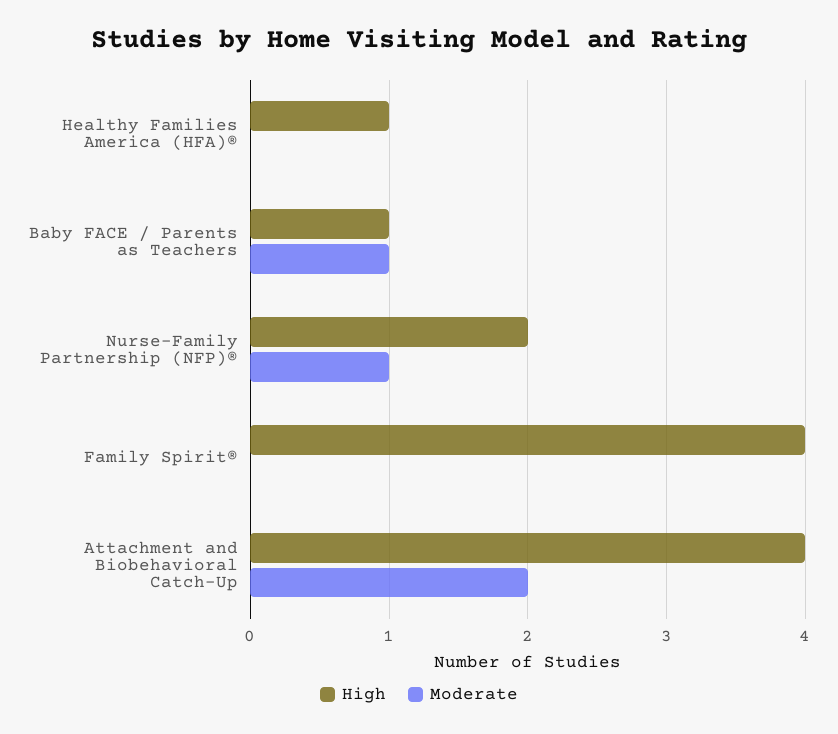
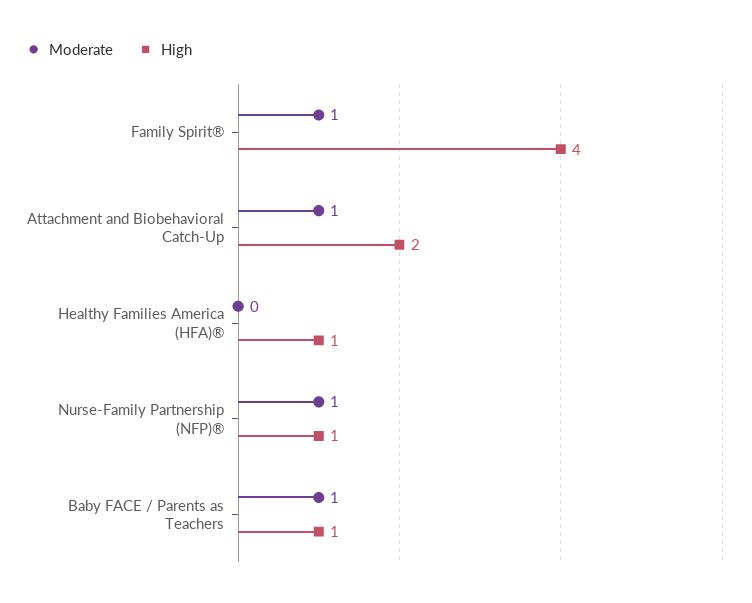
  {
    "High": {
      "Healthy Families America (HFA)®": 1,
      "Baby FACE / Parents as Teachers": 1,
-     "Nurse-Family Partnership (NFP)®": 2,
+     "Nurse-Family Partnership (NFP)®": 1,
      "Family Spirit®": 4,
-     "Attachment and Biobehavioral Catch-Up": 4
+     "Attachment and Biobehavioral Catch-Up": 2
    },
    "Moderate": {
      "Healthy Families America (HFA)®": 0,
      "Baby FACE / Parents as Teachers": 1,
      "Nurse-Family Partnership (NFP)®": 1,
-     "Family Spirit®": 0,
+     "Family Spirit®": 1,
-     "Attachment and Biobehavioral Catch-Up": 2
+     "Attachment and Biobehavioral Catch-Up": 1
    }
  }

